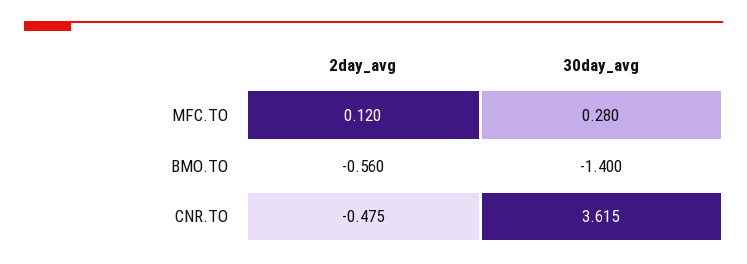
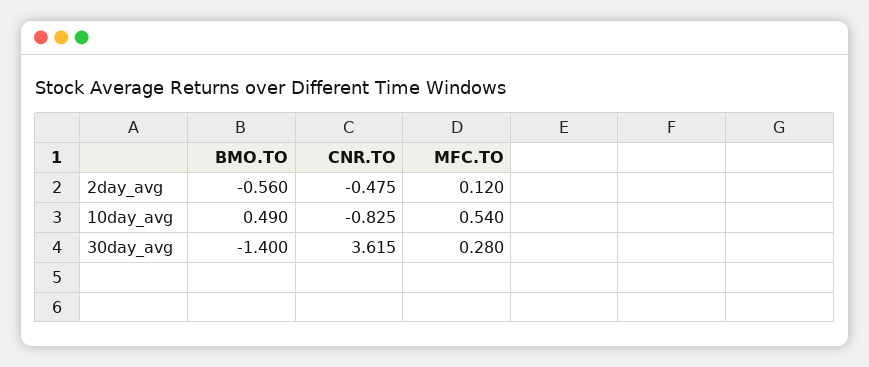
  {
    "2day_avg": {
      "MFC.TO": 0.12,
      "BMO.TO": -0.56,
      "CNR.TO": -0.475
    },
    "30day_avg": {
      "MFC.TO": 0.28,
      "BMO.TO": -1.4,
      "CNR.TO": 3.615
-   }
+   },
+   "10day_avg": {
+     "BMO.TO": 0.49,
+     "CNR.TO": -0.825,
+     "MFC.TO": 0.54
+   }
  }

